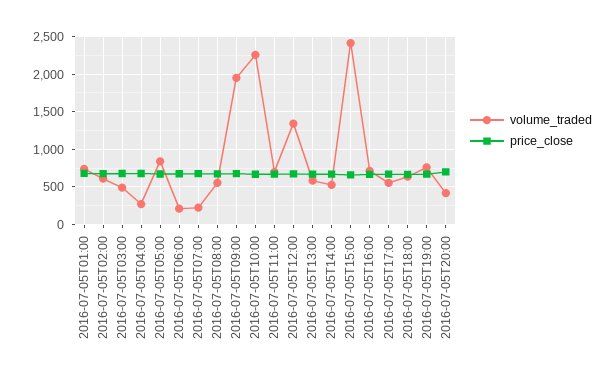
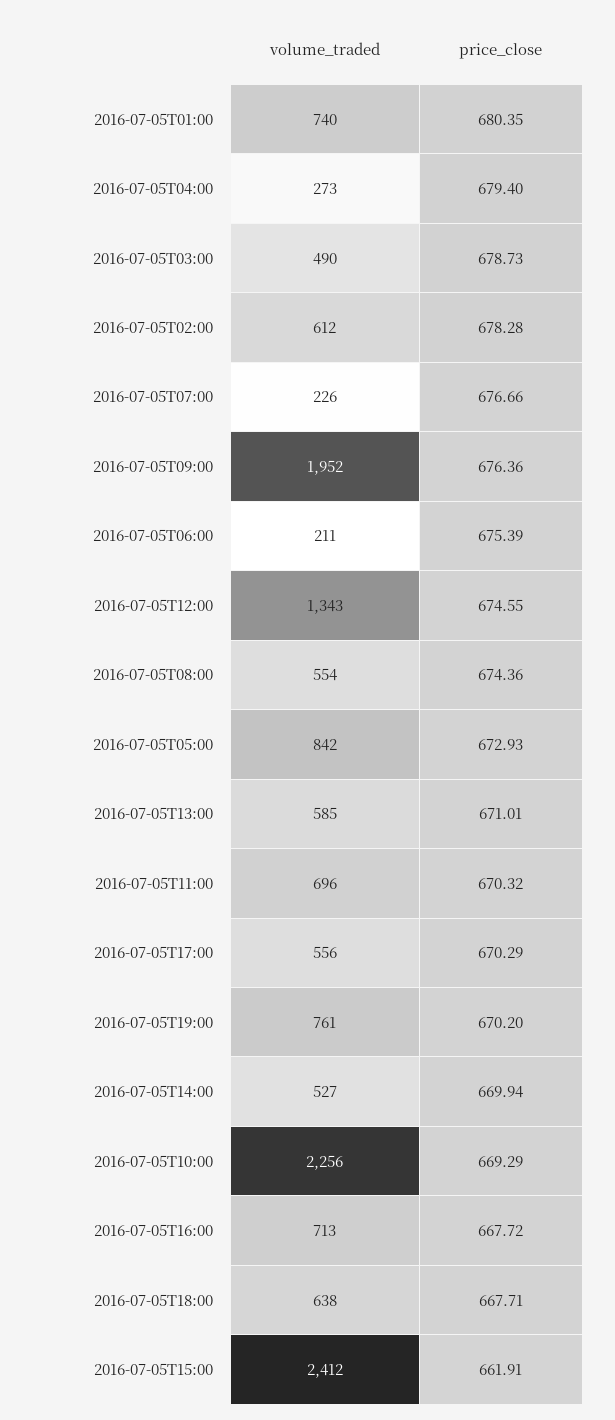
  {
    "volume_traded": {
      "2016-07-05T01:00": 740,
      "2016-07-05T02:00": 612,
      "2016-07-05T03:00": 490,
      "2016-07-05T04:00": 273,
      "2016-07-05T05:00": 842,
      "2016-07-05T06:00": 211,
      "2016-07-05T07:00": 226,
      "2016-07-05T08:00": 554,
      "2016-07-05T09:00": 1952,
      "2016-07-05T10:00": 2256,
      "2016-07-05T11:00": 696,
      "2016-07-05T12:00": 1343,
      "2016-07-05T13:00": 585,
      "2016-07-05T14:00": 527,
      "2016-07-05T15:00": 2412,
      "2016-07-05T16:00": 713,
      "2016-07-05T17:00": 556,
      "2016-07-05T18:00": 638,
-     "2016-07-05T19:00": 761,
+     "2016-07-05T19:00": 761
-     "2016-07-05T20:00": 400
    },
    "price_close": {
      "2016-07-05T01:00": 680.35,
      "2016-07-05T02:00": 678.28,
      "2016-07-05T03:00": 678.73,
      "2016-07-05T04:00": 679.4,
      "2016-07-05T05:00": 672.93,
      "2016-07-05T06:00": 675.39,
      "2016-07-05T07:00": 676.66,
      "2016-07-05T08:00": 674.36,
      "2016-07-05T09:00": 676.36,
      "2016-07-05T10:00": 669.29,
      "2016-07-05T11:00": 670.32,
      "2016-07-05T12:00": 674.55,
      "2016-07-05T13:00": 671.01,
      "2016-07-05T14:00": 669.94,
      "2016-07-05T15:00": 661.91,
      "2016-07-05T16:00": 667.72,
      "2016-07-05T17:00": 670.29,
      "2016-07-05T18:00": 667.71,
-     "2016-07-05T19:00": 670.2,
+     "2016-07-05T19:00": 670.2
-     "2016-07-05T20:00": 700
    }
  }

